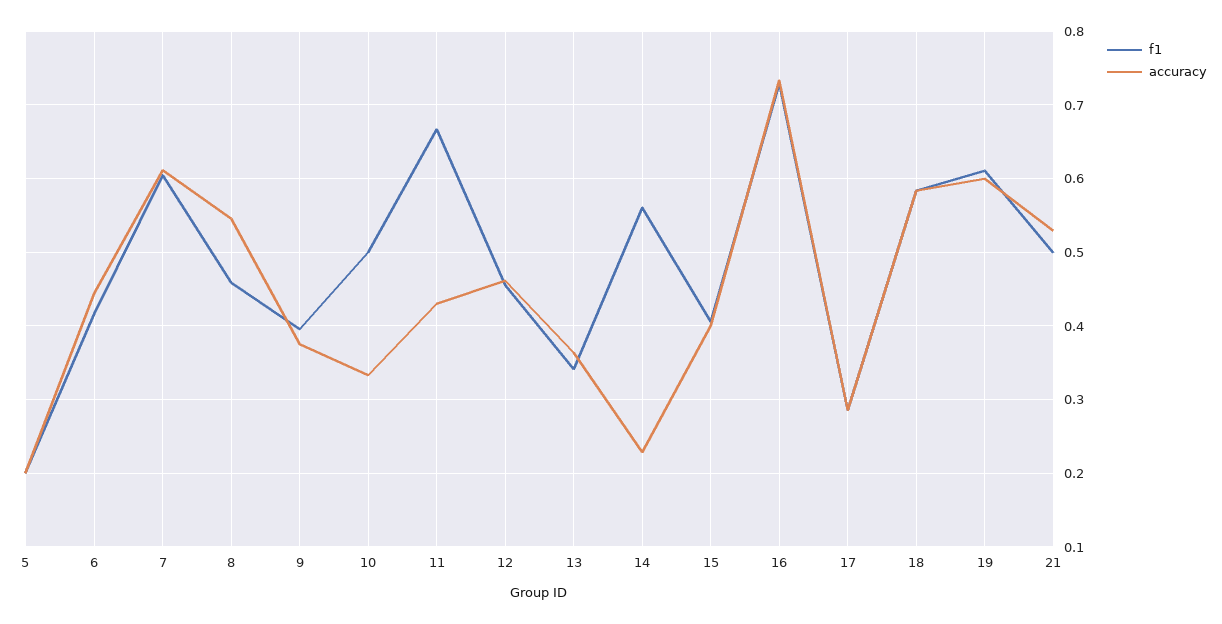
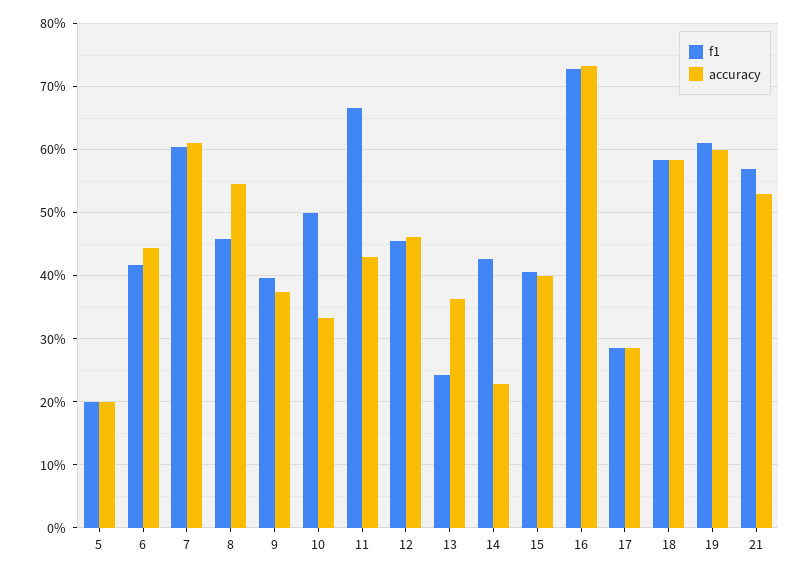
  {
    "f1": {
      "5": 0.2,
      "6": 0.42,
      "7": 0.6,
      "8": 0.46,
      "9": 0.4,
      "10": 0.5,
      "11": 0.67,
      "12": 0.46,
-     "13": 0.34,
+     "13": 0.24,
-     "14": 0.56,
+     "14": 0.43,
      "15": 0.41,
      "16": 0.73,
      "17": 0.29,
      "18": 0.58,
      "19": 0.61,
-     "21": 0.5
+     "21": 0.57
    },
    "accuracy": {
      "5": 0.2,
      "6": 0.44,
      "7": 0.61,
      "8": 0.55,
      "9": 0.38,
      "10": 0.33,
      "11": 0.43,
      "12": 0.46,
      "13": 0.36,
      "14": 0.23,
      "15": 0.4,
      "16": 0.73,
      "17": 0.29,
      "18": 0.58,
      "19": 0.6,
      "21": 0.53
    }
  }

